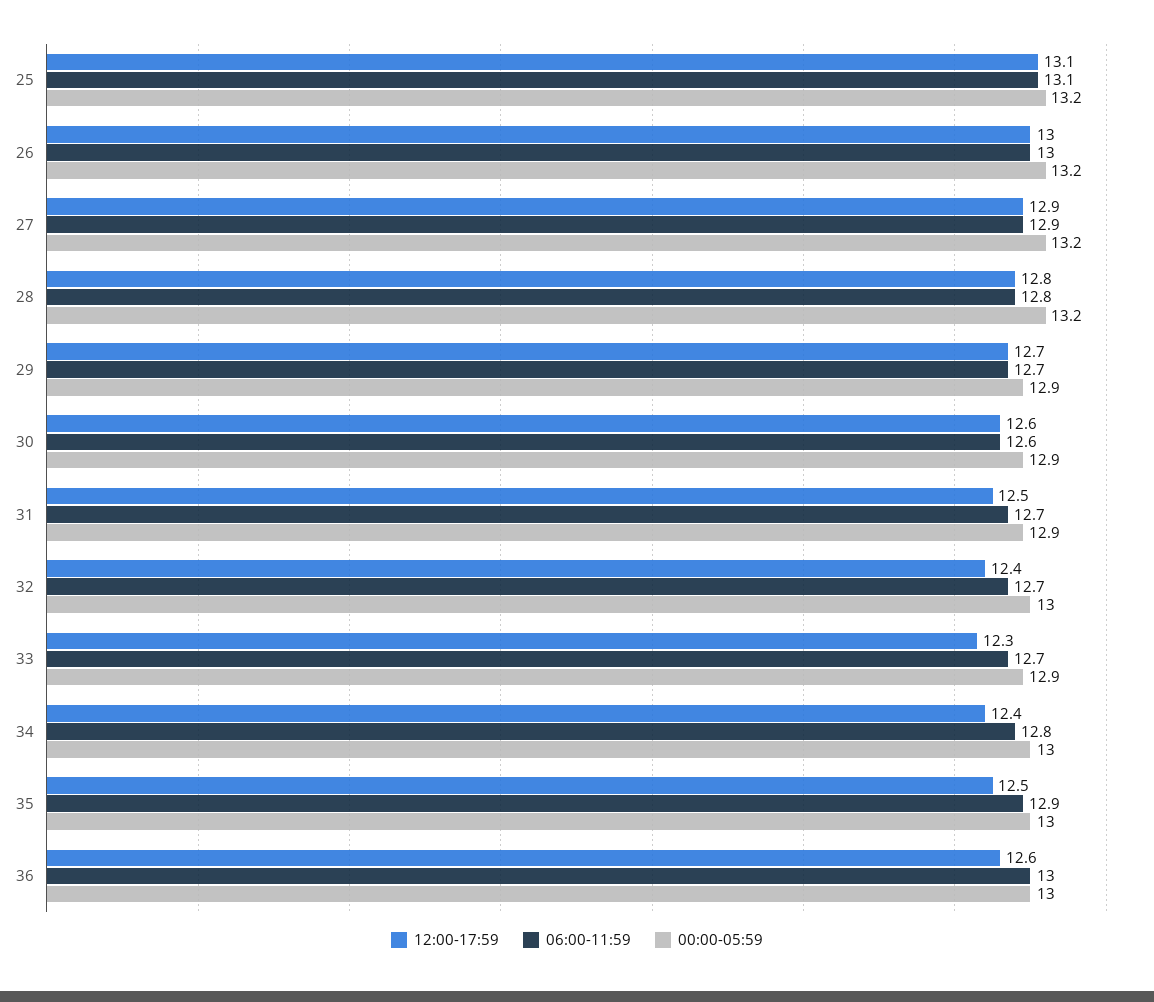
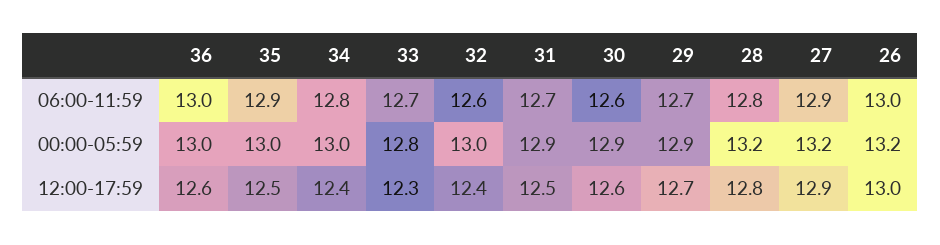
  {
    "12:00-17:59": {
-     "25": 13.1,
      "26": 13,
      "27": 12.9,
      "28": 12.8,
      "29": 12.7,
      "30": 12.6,
      "31": 12.5,
      "32": 12.4,
      "33": 12.3,
      "34": 12.4,
      "35": 12.5,
      "36": 12.6
    },
    "06:00-11:59": {
-     "25": 13.1,
      "26": 13,
      "27": 12.9,
      "28": 12.8,
      "29": 12.7,
      "30": 12.6,
      "31": 12.7,
-     "32": 12.7,
+     "32": 12.6,
      "33": 12.7,
      "34": 12.8,
      "35": 12.9,
      "36": 13
    },
    "00:00-05:59": {
-     "25": 13.2,
      "26": 13.2,
      "27": 13.2,
      "28": 13.2,
      "29": 12.9,
      "30": 12.9,
      "31": 12.9,
      "32": 13,
-     "33": 12.9,
+     "33": 12.8,
      "34": 13,
      "35": 13,
      "36": 13
    }
  }

